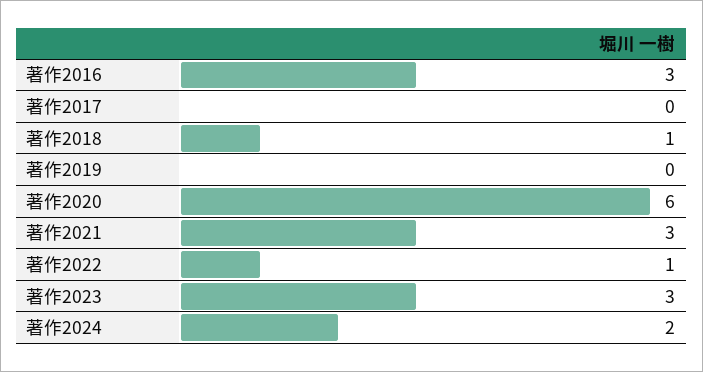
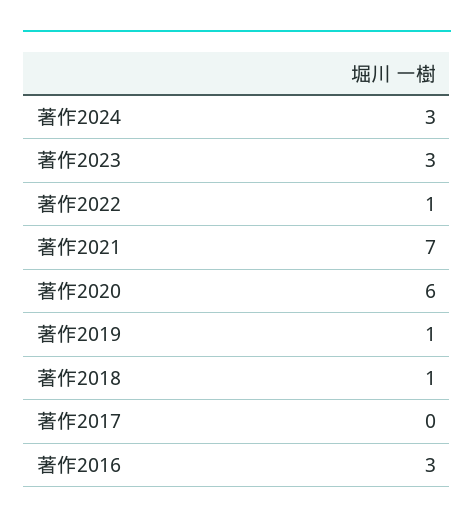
  {
    "著作2016": 3,
    "著作2017": 0,
    "著作2018": 1,
-   "著作2019": 0,
+   "著作2019": 1,
    "著作2020": 6,
-   "著作2021": 3,
+   "著作2021": 7,
    "著作2022": 1,
    "著作2023": 3,
-   "著作2024": 2
+   "著作2024": 3
  }

